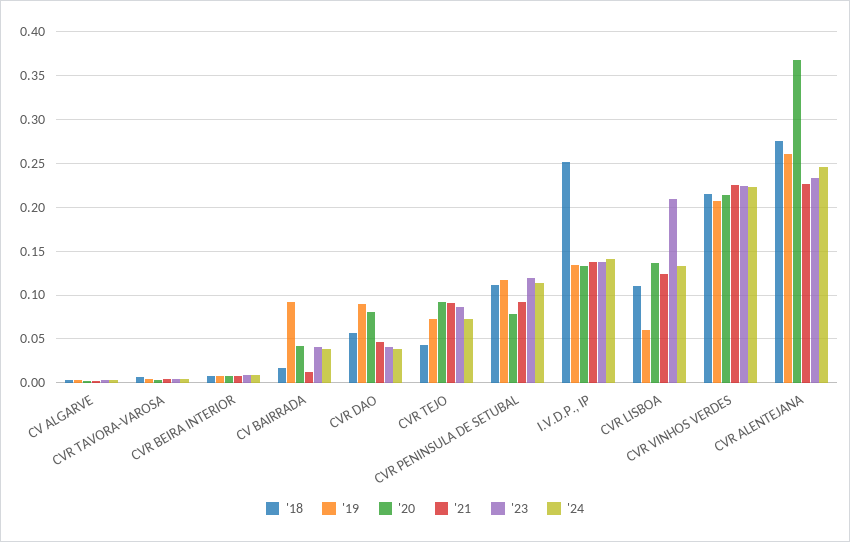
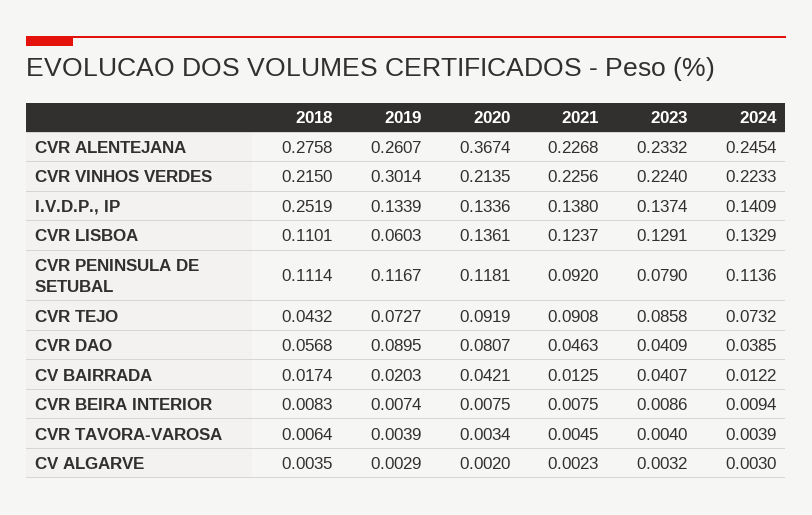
  {
    "'18": {
      "CV ALGARVE": 0.0035,
      "CVR TAVORA-VAROSA": 0.0064,
      "CVR BEIRA INTERIOR": 0.0083,
      "CV BAIRRADA": 0.0174,
      "CVR DAO": 0.0568,
      "CVR TEJO": 0.0432,
      "CVR PENINSULA DE SETUBAL": 0.1114,
      "I.V.D.P., IP": 0.2519,
      "CVR LISBOA": 0.1101,
      "CVR VINHOS VERDES": 0.215,
      "CVR ALENTEJANA": 0.2758
    },
    "'19": {
      "CV ALGARVE": 0.0029,
      "CVR TAVORA-VAROSA": 0.0039,
      "CVR BEIRA INTERIOR": 0.0074,
-     "CV BAIRRADA": 0.09,
+     "CV BAIRRADA": 0.0203,
      "CVR DAO": 0.0895,
      "CVR TEJO": 0.0727,
      "CVR PENINSULA DE SETUBAL": 0.1167,
      "I.V.D.P., IP": 0.1339,
      "CVR LISBOA": 0.0603,
-     "CVR VINHOS VERDES": 0.21,
+     "CVR VINHOS VERDES": 0.3014,
      "CVR ALENTEJANA": 0.2607
    },
    "'20": {
      "CV ALGARVE": 0.002,
      "CVR TAVORA-VAROSA": 0.0034,
      "CVR BEIRA INTERIOR": 0.0075,
      "CV BAIRRADA": 0.0421,
      "CVR DAO": 0.0807,
      "CVR TEJO": 0.0919,
-     "CVR PENINSULA DE SETUBAL": 0.08,
+     "CVR PENINSULA DE SETUBAL": 0.1181,
      "I.V.D.P., IP": 0.1336,
      "CVR LISBOA": 0.1361,
      "CVR VINHOS VERDES": 0.2135,
      "CVR ALENTEJANA": 0.3674
    },
    "'21": {
      "CV ALGARVE": 0.0023,
      "CVR TAVORA-VAROSA": 0.0045,
      "CVR BEIRA INTERIOR": 0.0075,
      "CV BAIRRADA": 0.0125,
      "CVR DAO": 0.0463,
      "CVR TEJO": 0.0908,
      "CVR PENINSULA DE SETUBAL": 0.092,
      "I.V.D.P., IP": 0.138,
      "CVR LISBOA": 0.1237,
      "CVR VINHOS VERDES": 0.2256,
      "CVR ALENTEJANA": 0.2268
    },
    "'23": {
      "CV ALGARVE": 0.0032,
      "CVR TAVORA-VAROSA": 0.004,
      "CVR BEIRA INTERIOR": 0.0086,
      "CV BAIRRADA": 0.0407,
      "CVR DAO": 0.0409,
      "CVR TEJO": 0.0858,
-     "CVR PENINSULA DE SETUBAL": 0.12,
+     "CVR PENINSULA DE SETUBAL": 0.079,
      "I.V.D.P., IP": 0.1374,
-     "CVR LISBOA": 0.21,
+     "CVR LISBOA": 0.1291,
      "CVR VINHOS VERDES": 0.224,
      "CVR ALENTEJANA": 0.2332
    },
    "'24": {
      "CV ALGARVE": 0.003,
      "CVR TAVORA-VAROSA": 0.0039,
      "CVR BEIRA INTERIOR": 0.0094,
-     "CV BAIRRADA": 0.04,
+     "CV BAIRRADA": 0.0122,
      "CVR DAO": 0.0385,
      "CVR TEJO": 0.0732,
      "CVR PENINSULA DE SETUBAL": 0.1136,
      "I.V.D.P., IP": 0.1409,
      "CVR LISBOA": 0.1329,
      "CVR VINHOS VERDES": 0.2233,
      "CVR ALENTEJANA": 0.2454
    }
  }

